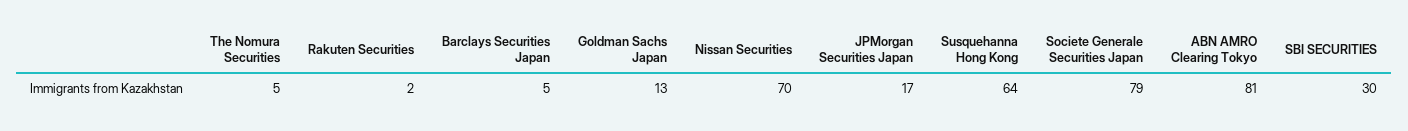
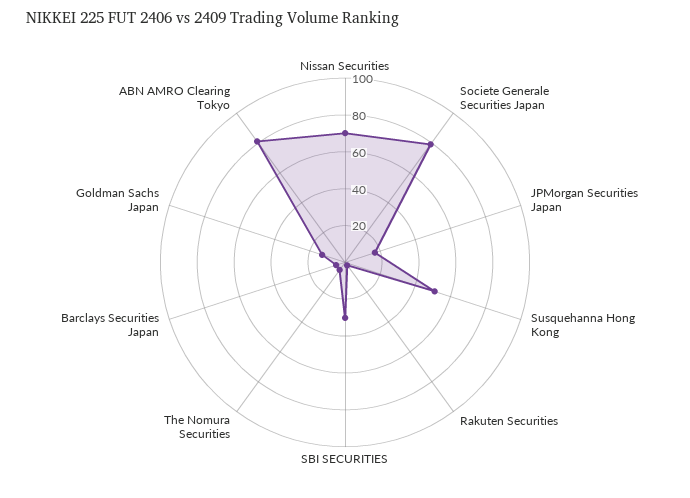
  {
    "The Nomura Securities": 5,
    "Rakuten Securities": 2,
    "Barclays Securities Japan": 5,
    "Goldman Sachs Japan": 13,
    "Nissan Securities": 70,
    "JPMorgan Securities Japan": 17,
-   "Susquehanna Hong Kong": 64,
+   "Susquehanna Hong Kong": 50,
    "Societe Generale Securities Japan": 79,
    "ABN AMRO Clearing Tokyo": 81,
    "SBI SECURITIES": 30
  }

